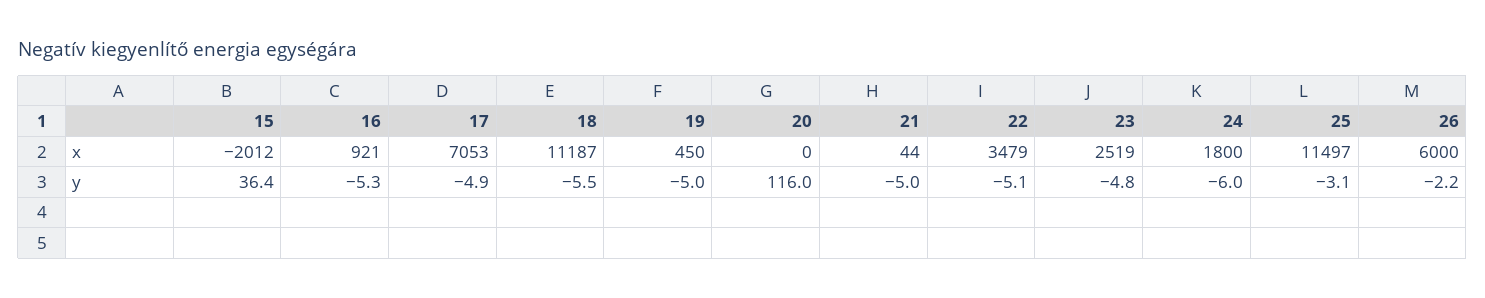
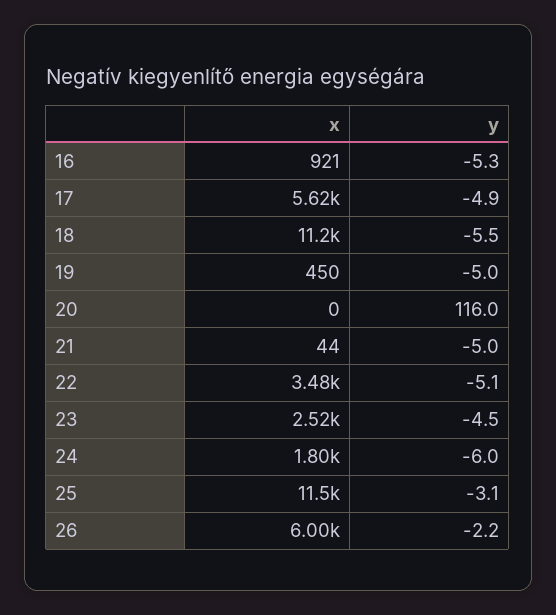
  {
-   "15": {
-     "x": -2012,
-     "y": 36.4
-   },
    "16": {
      "x": 921,
      "y": -5.3
    },
    "17": {
-     "x": 7053,
+     "x": 5620,
      "y": -4.9
    },
    "18": {
      "x": 11187,
      "y": -5.5
    },
    "19": {
      "x": 450,
      "y": -5
    },
    "20": {
      "x": 0,
      "y": 116
    },
    "21": {
      "x": 44,
      "y": -5
    },
    "22": {
      "x": 3479,
      "y": -5.1
    },
    "23": {
      "x": 2519,
-     "y": -4.8
+     "y": -4.5
    },
    "24": {
      "x": 1800,
      "y": -6
    },
    "25": {
      "x": 11497,
      "y": -3.1
    },
    "26": {
      "x": 6000,
      "y": -2.2
    }
  }

